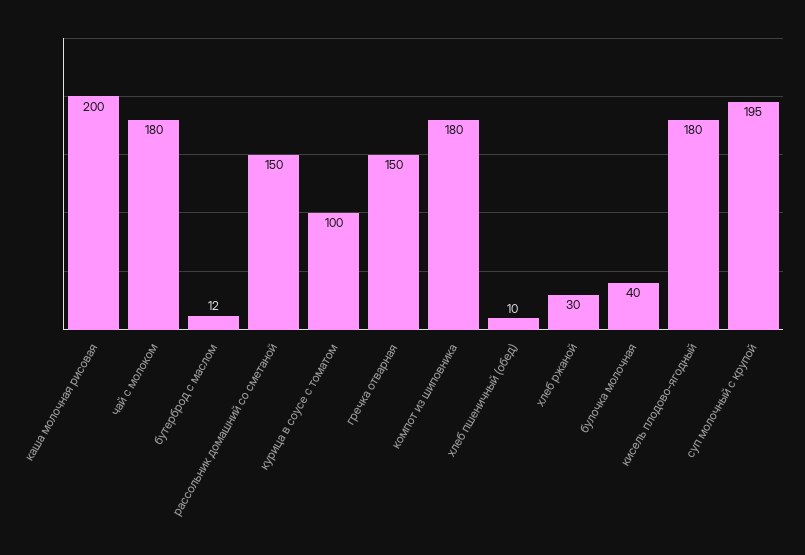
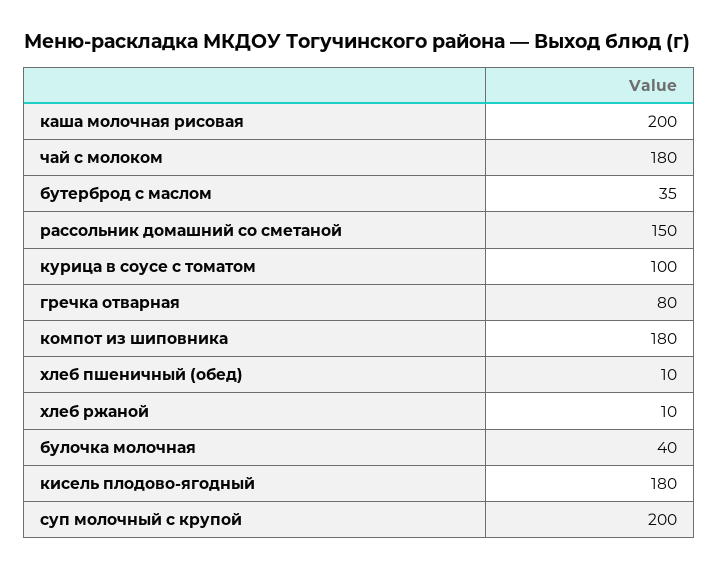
  {
    "каша молочная рисовая": 200,
    "чай с молоком": 180,
-   "бутерброд с маслом": 12,
+   "бутерброд с маслом": 35,
    "рассольник домашний со сметаной": 150,
    "курица в соусе с томатом": 100,
-   "гречка отварная": 150,
+   "гречка отварная": 80,
    "компот из шиповника": 180,
    "хлеб пшеничный (обед)": 10,
-   "хлеб ржаной": 30,
+   "хлеб ржаной": 10,
    "булочка молочная": 40,
    "кисель плодово-ягодный": 180,
-   "суп молочный с крупой": 195
+   "суп молочный с крупой": 200
  }

